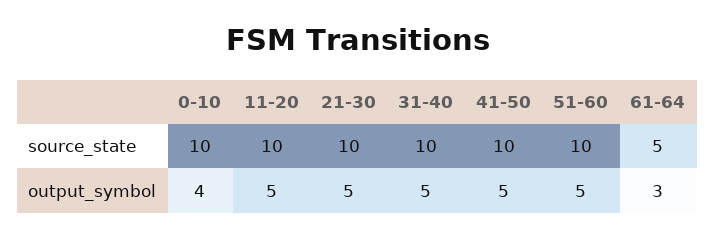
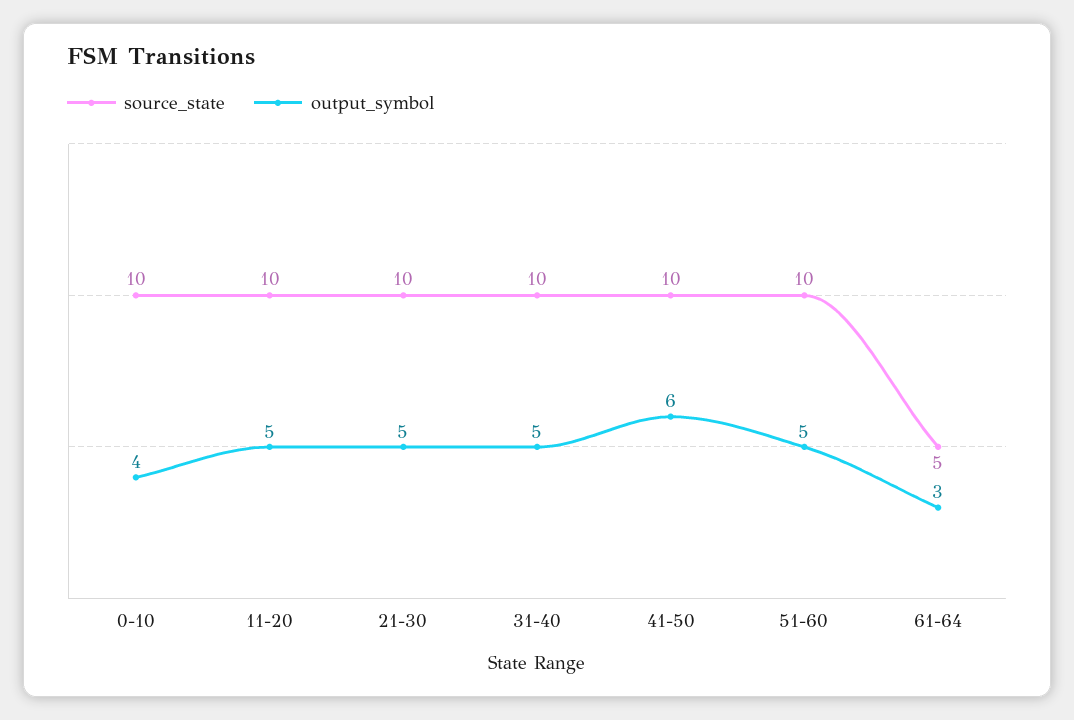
  {
    "source_state": {
      "0-10": 10,
      "11-20": 10,
      "21-30": 10,
      "31-40": 10,
      "41-50": 10,
      "51-60": 10,
      "61-64": 5
    },
    "output_symbol": {
      "0-10": 4,
      "11-20": 5,
      "21-30": 5,
      "31-40": 5,
-     "41-50": 5,
+     "41-50": 6,
      "51-60": 5,
      "61-64": 3
    }
  }

